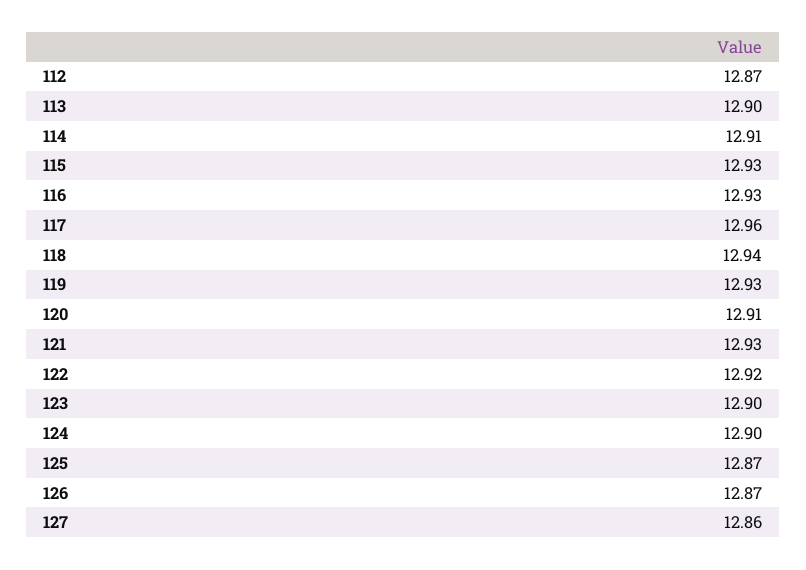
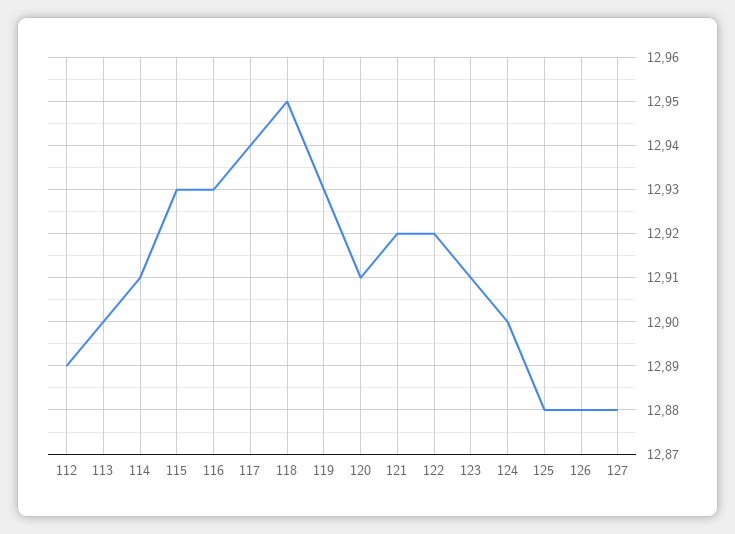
  {
-   "112": 12.87,
+   "112": 12.89,
    "113": 12.9,
    "114": 12.91,
    "115": 12.93,
    "116": 12.93,
-   "117": 12.96,
+   "117": 12.94,
-   "118": 12.94,
+   "118": 12.95,
    "119": 12.93,
    "120": 12.91,
-   "121": 12.93,
+   "121": 12.92,
    "122": 12.92,
-   "123": 12.9,
+   "123": 12.91,
    "124": 12.9,
-   "125": 12.87,
+   "125": 12.88,
-   "126": 12.87,
+   "126": 12.88,
-   "127": 12.86
+   "127": 12.88
  }

